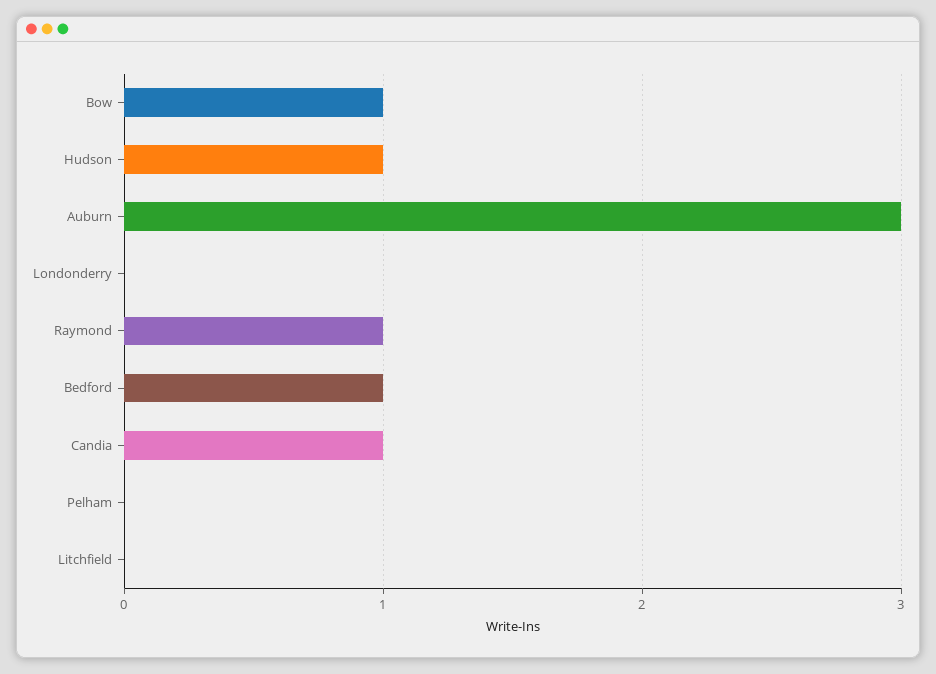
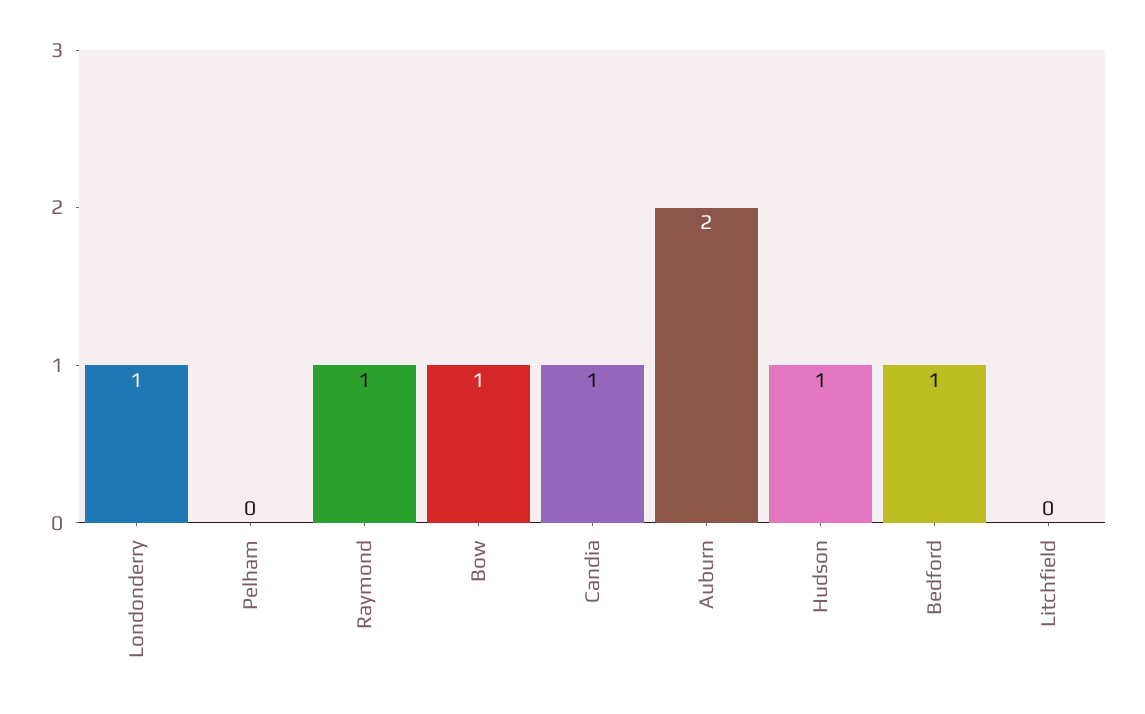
  {
    "Bow": 1,
    "Hudson": 1,
-   "Auburn": 3,
+   "Auburn": 2,
-   "Londonderry": 0,
+   "Londonderry": 1,
    "Raymond": 1,
    "Bedford": 1,
    "Candia": 1,
    "Pelham": 0,
    "Litchfield": 0
  }

